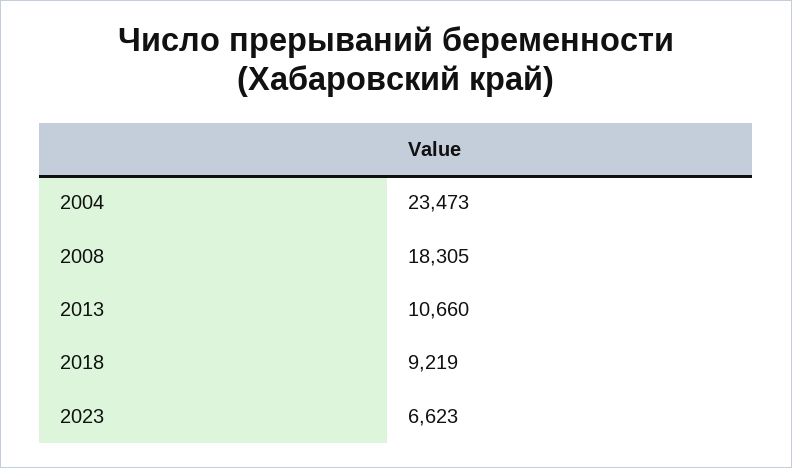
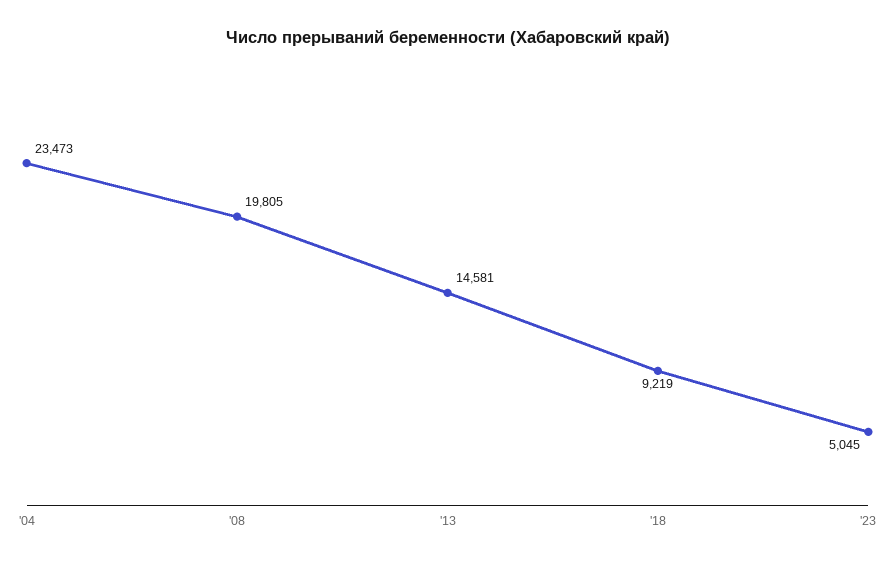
  {
    "2004": 23473,
-   "2008": 18305,
+   "2008": 19805,
-   "2013": 10660,
+   "2013": 14581,
    "2018": 9219,
-   "2023": 6623
+   "2023": 5045
  }

